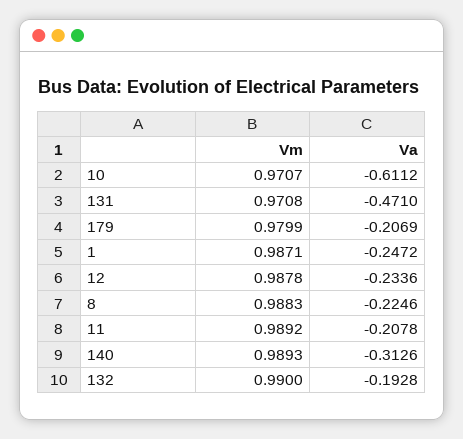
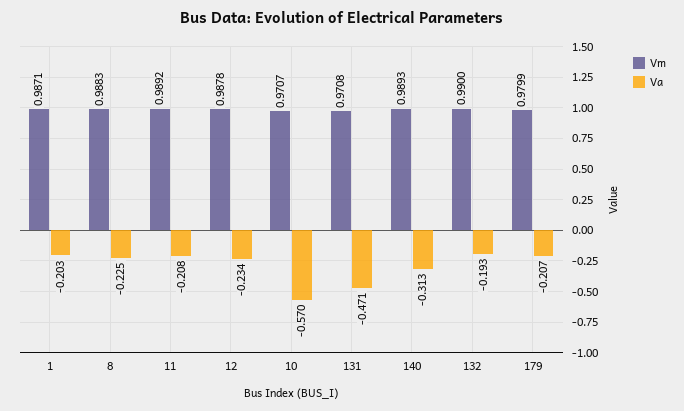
  {
    "Vm": {
      "10": 0.9707,
      "131": 0.9708,
      "179": 0.9799,
      "1": 0.9871,
      "12": 0.9878,
      "8": 0.9883,
      "11": 0.9892,
      "140": 0.9893,
      "132": 0.99
    },
    "Va": {
-     "10": -0.6112,
+     "10": -0.57,
      "131": -0.471,
      "179": -0.2069,
-     "1": -0.2472,
+     "1": -0.203,
      "12": -0.2336,
      "8": -0.2246,
      "11": -0.2078,
      "140": -0.3126,
      "132": -0.1928
    }
  }

